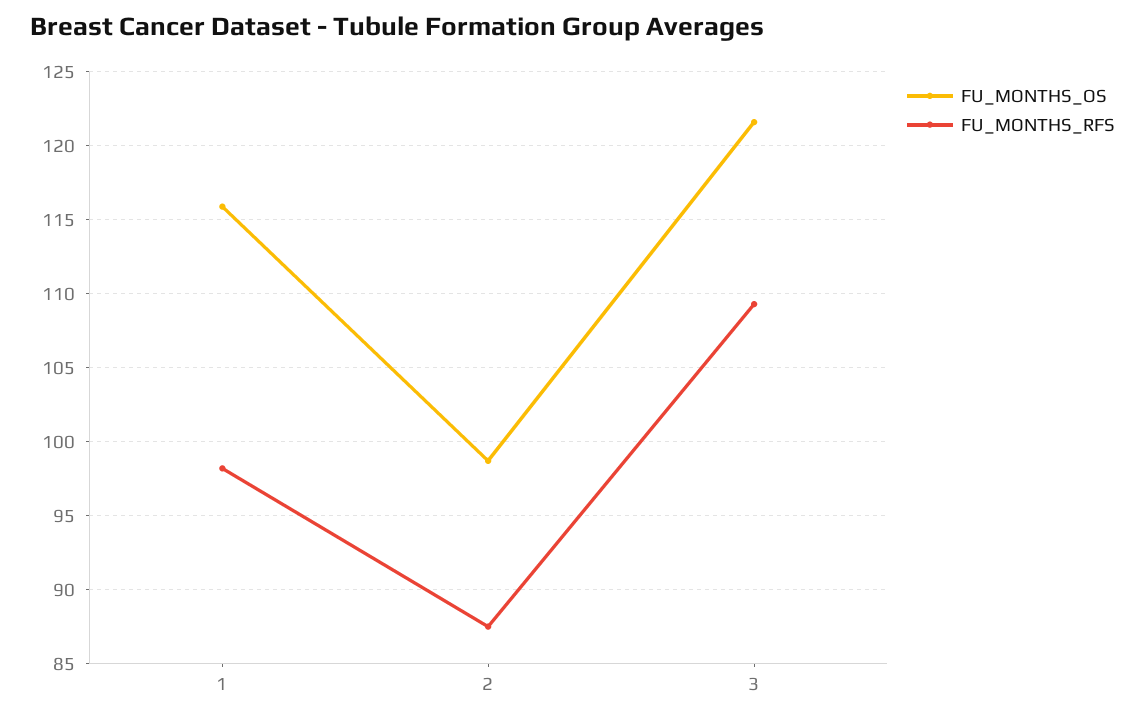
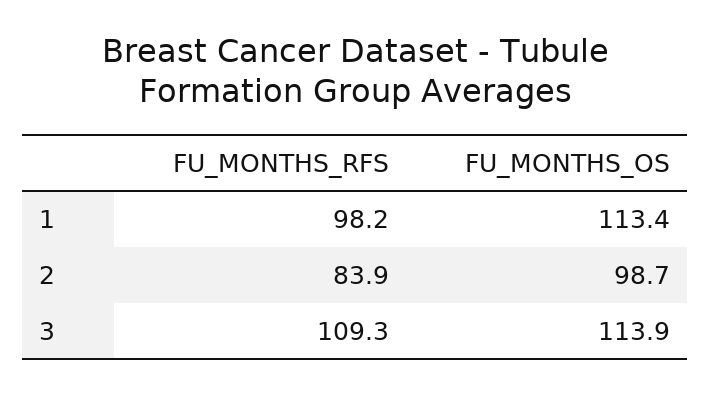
  {
    "FU_MONTHS_OS": {
-     "1": 116,
+     "1": 113.4,
      "2": 98.7,
-     "3": 121.5
+     "3": 113.9
    },
    "FU_MONTHS_RFS": {
      "1": 98.2,
-     "2": 87.5,
+     "2": 83.9,
      "3": 109.3
    }
  }

